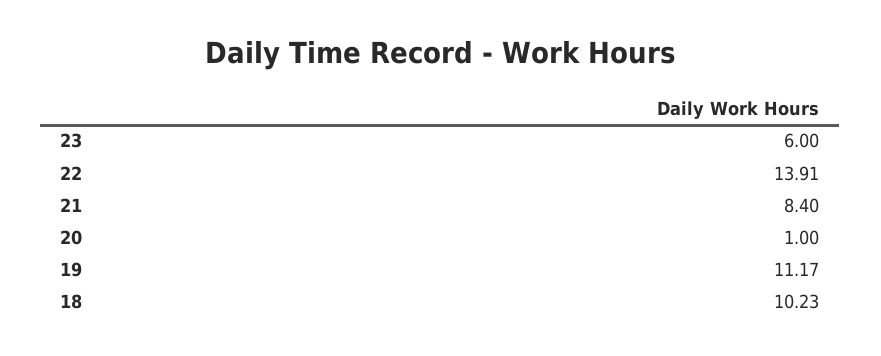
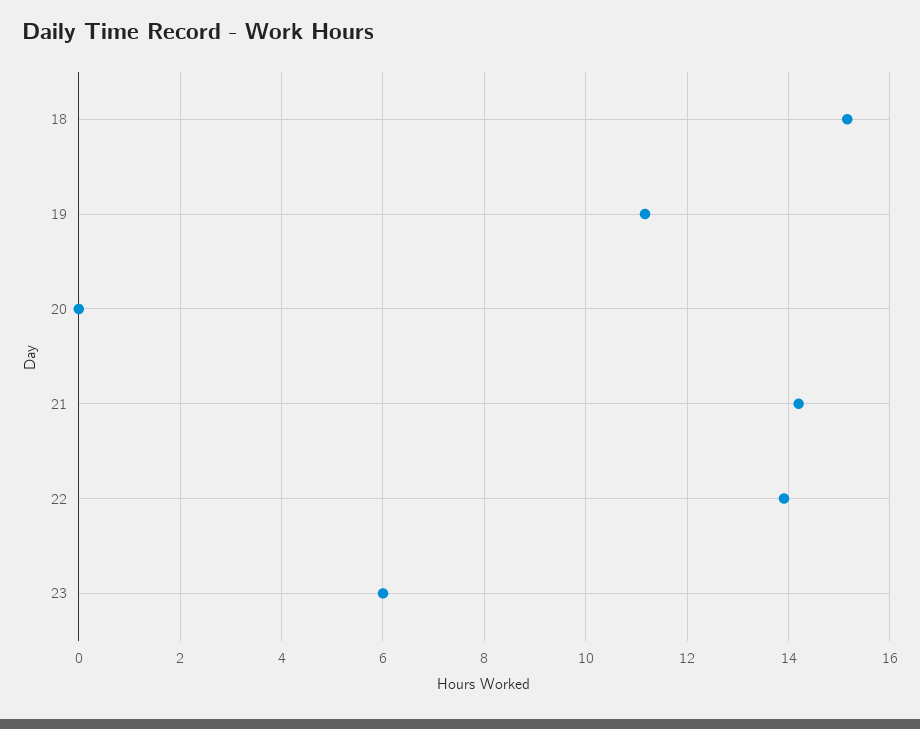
  {
    "23": 6,
    "22": 13.91,
-   "21": 8.4,
+   "21": 14.2,
-   "20": 1,
+   "20": 0,
    "19": 11.17,
-   "18": 10.23
+   "18": 15.2
  }

